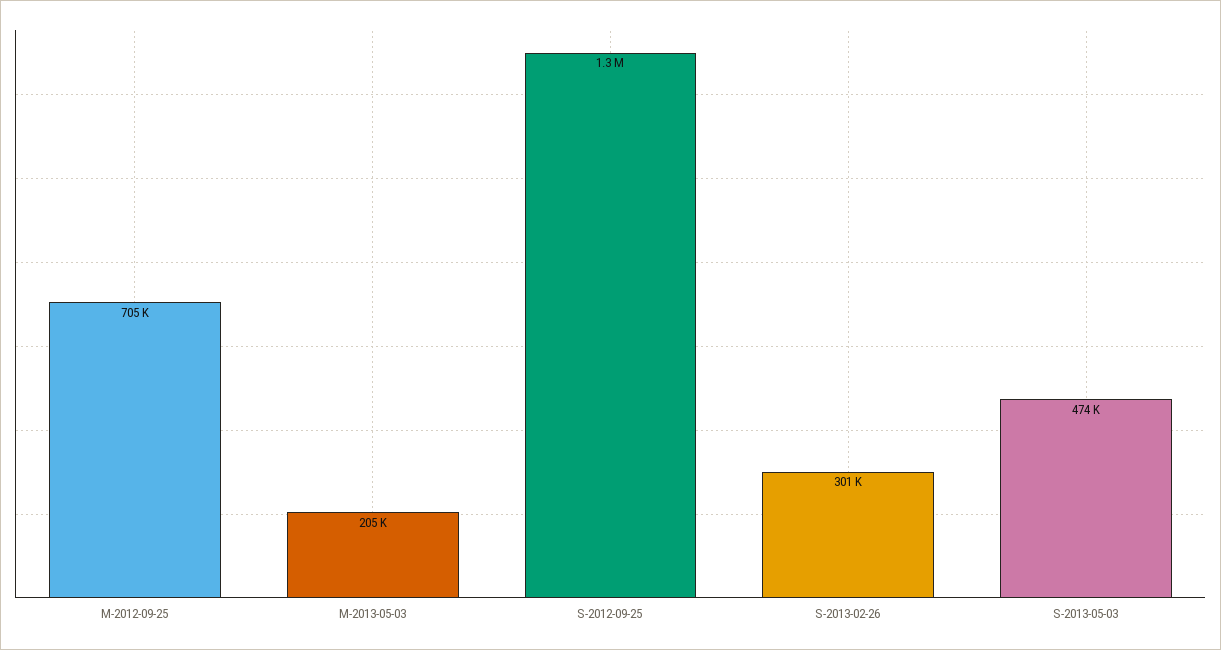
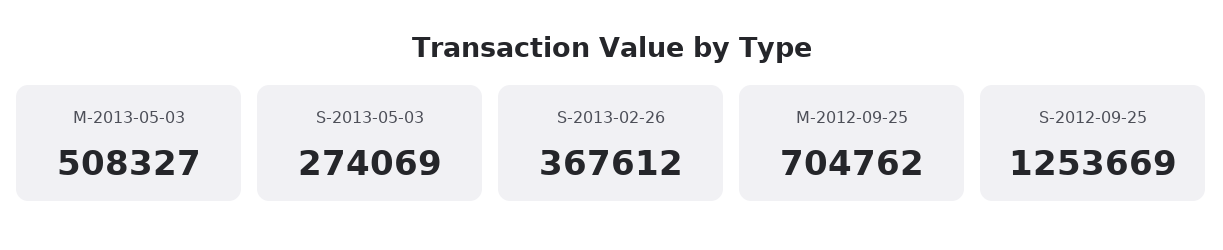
  {
    "M-2012-09-25": 704762,
-   "M-2013-05-03": 205000,
+   "M-2013-05-03": 508327,
    "S-2012-09-25": 1253669,
-   "S-2013-02-26": 301000,
+   "S-2013-02-26": 367612,
-   "S-2013-05-03": 474000
+   "S-2013-05-03": 274069
  }

